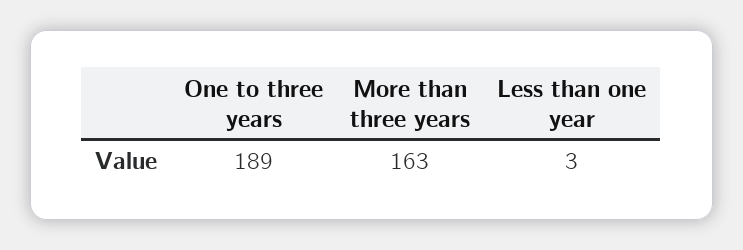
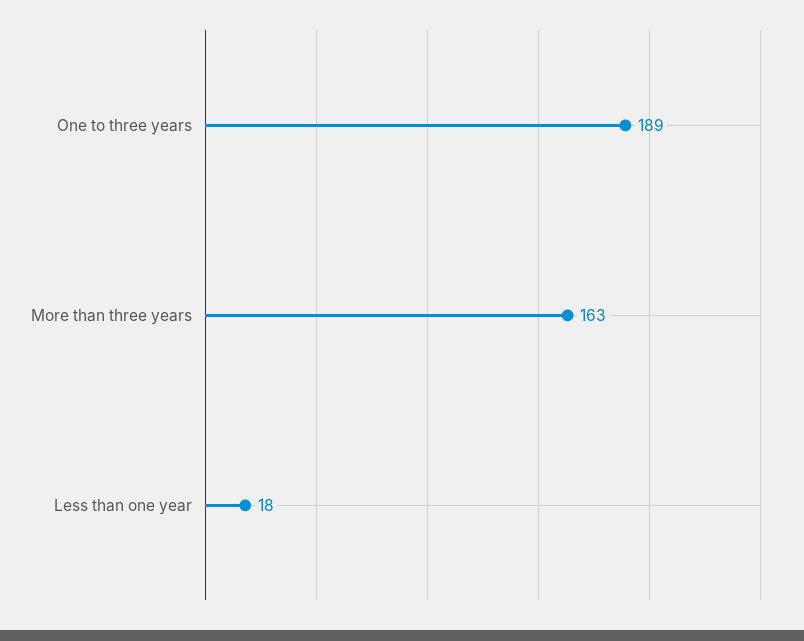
  {
    "One to three years": 189,
    "More than three years": 163,
-   "Less than one year": 3
+   "Less than one year": 18
  }

